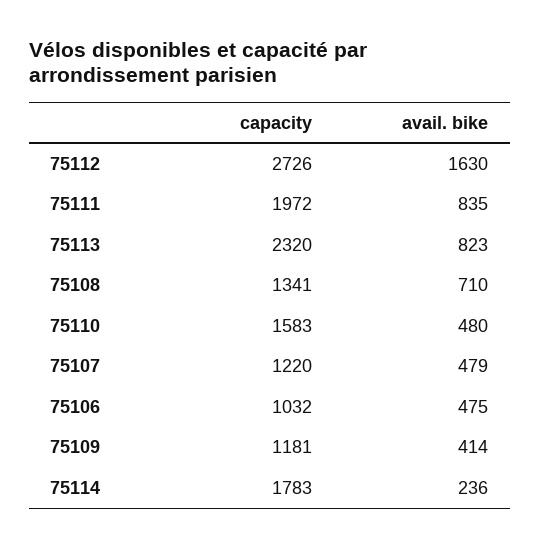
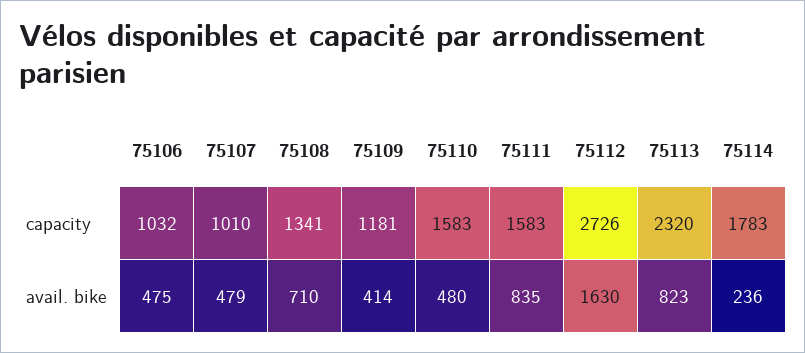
  {
    "capacity": {
      "75112": 2726,
-     "75111": 1972,
+     "75111": 1583,
      "75113": 2320,
      "75108": 1341,
      "75110": 1583,
-     "75107": 1220,
+     "75107": 1010,
      "75106": 1032,
      "75109": 1181,
      "75114": 1783
    },
    "avail. bike": {
      "75112": 1630,
      "75111": 835,
      "75113": 823,
      "75108": 710,
      "75110": 480,
      "75107": 479,
      "75106": 475,
      "75109": 414,
      "75114": 236
    }
  }

